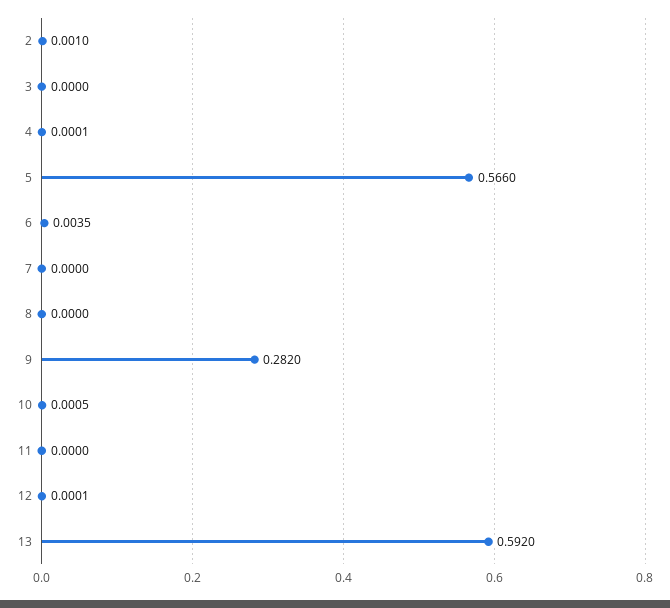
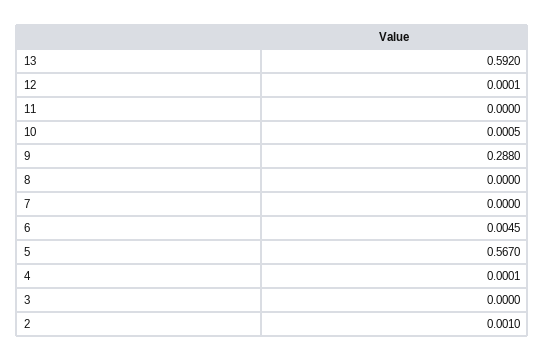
  {
    "2": 0.001,
    "3": 0,
    "4": 0.0001,
-   "5": 0.566,
+   "5": 0.567,
-   "6": 0.0035,
+   "6": 0.0045,
    "7": 0,
    "8": 0,
-   "9": 0.282,
+   "9": 0.288,
    "10": 0.0005,
    "11": 0,
    "12": 0.0001,
    "13": 0.592
  }

